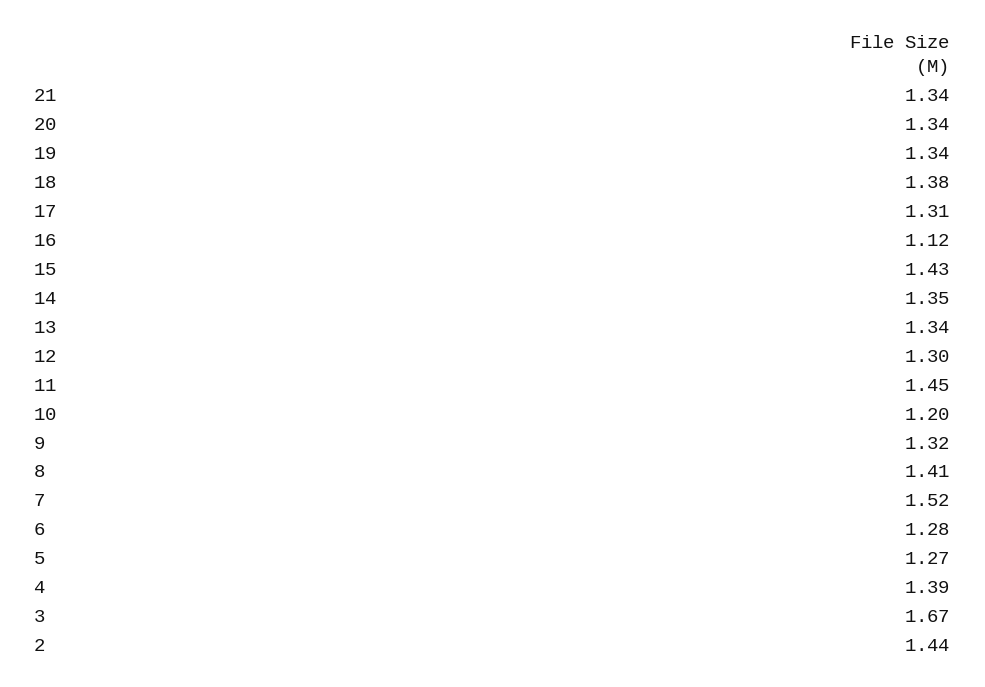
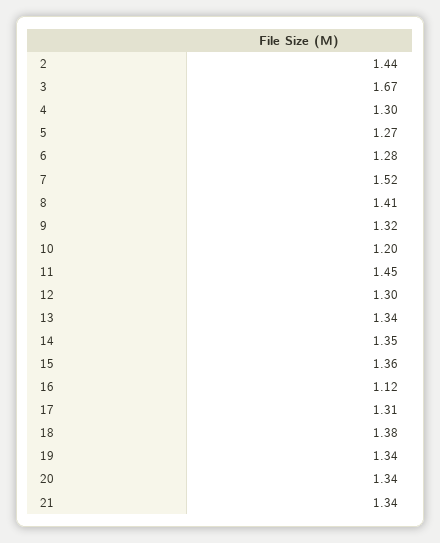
  {
    "21": 1.34,
    "20": 1.34,
    "19": 1.34,
    "18": 1.38,
    "17": 1.31,
    "16": 1.12,
-   "15": 1.43,
+   "15": 1.36,
    "14": 1.35,
    "13": 1.34,
    "12": 1.3,
    "11": 1.45,
    "10": 1.2,
    "9": 1.32,
    "8": 1.41,
    "7": 1.52,
    "6": 1.28,
    "5": 1.27,
-   "4": 1.39,
+   "4": 1.3,
    "3": 1.67,
    "2": 1.44
  }

